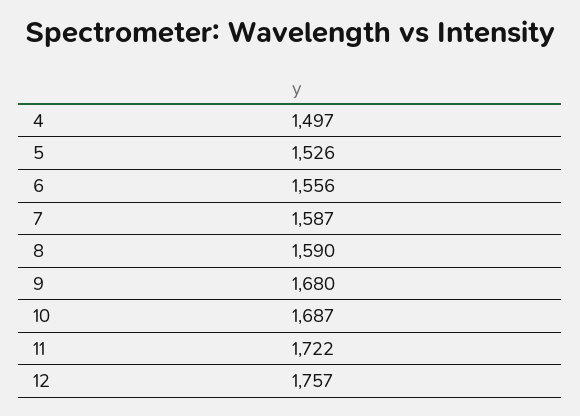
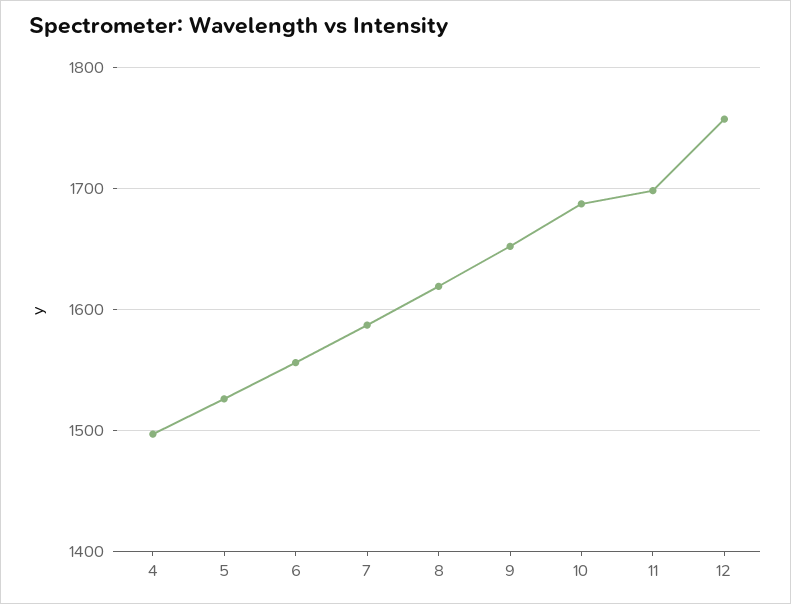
  {
    "4": 1497,
    "5": 1526,
    "6": 1556,
    "7": 1587,
-   "8": 1590,
+   "8": 1620,
-   "9": 1680,
+   "9": 1650,
    "10": 1687,
-   "11": 1722,
+   "11": 1700,
    "12": 1757
  }

